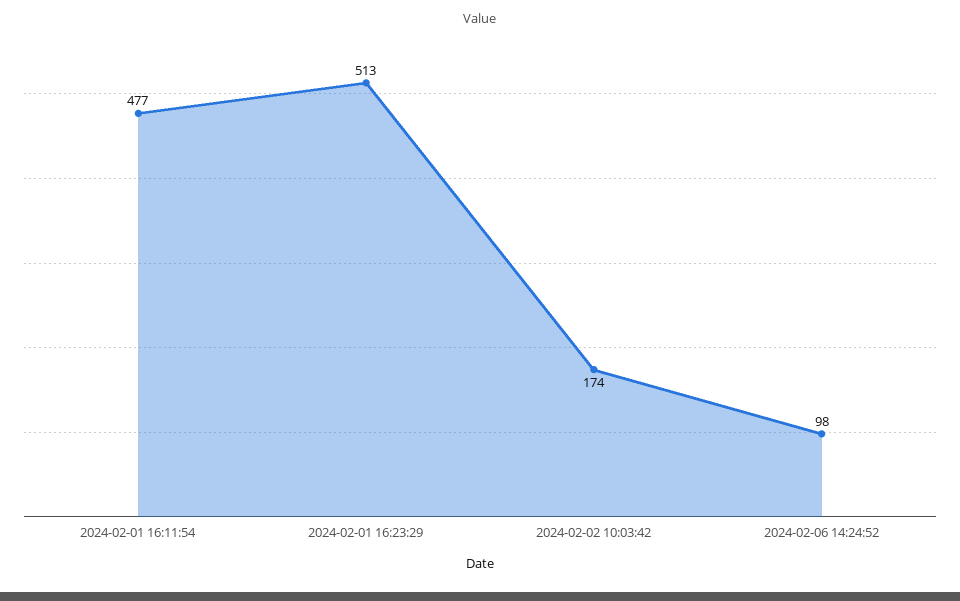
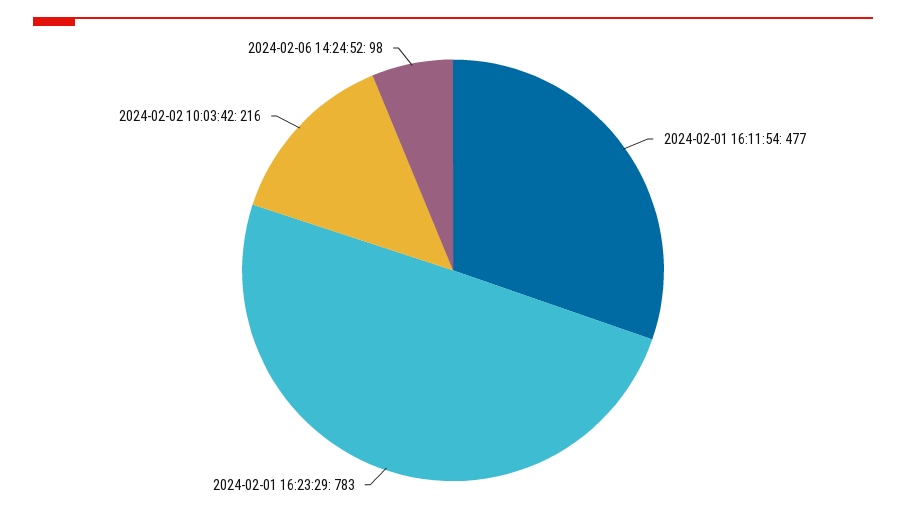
  {
    "2024-02-01 16:11:54": 477,
-   "2024-02-01 16:23:29": 513,
+   "2024-02-01 16:23:29": 783,
-   "2024-02-02 10:03:42": 174,
+   "2024-02-02 10:03:42": 216,
    "2024-02-06 14:24:52": 98
  }

